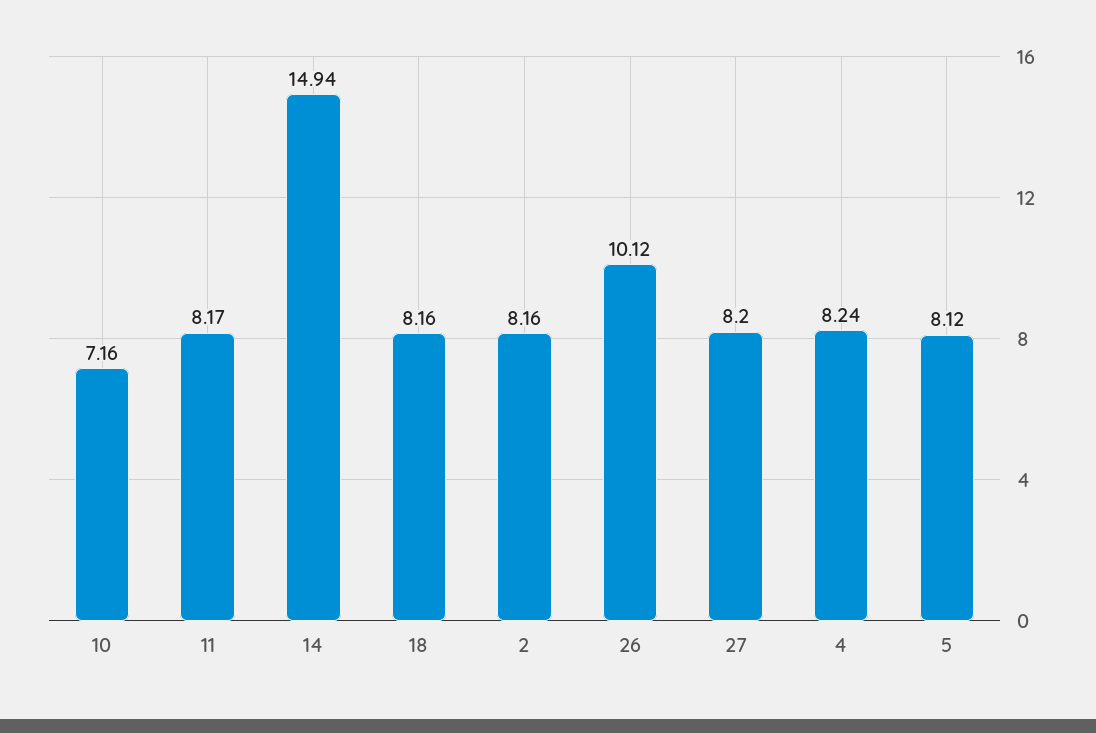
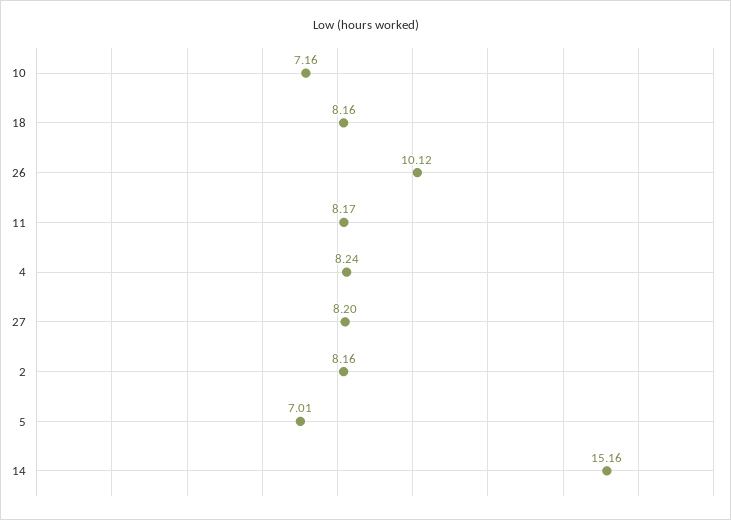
  {
    "10": 7.16,
    "11": 8.17,
-   "14": 14.94,
+   "14": 15.16,
    "18": 8.16,
    "2": 8.16,
    "26": 10.12,
    "27": 8.2,
    "4": 8.24,
-   "5": 8.12
+   "5": 7.01
  }

